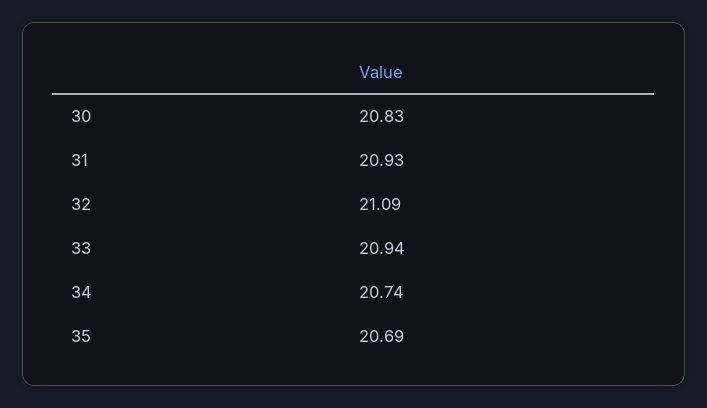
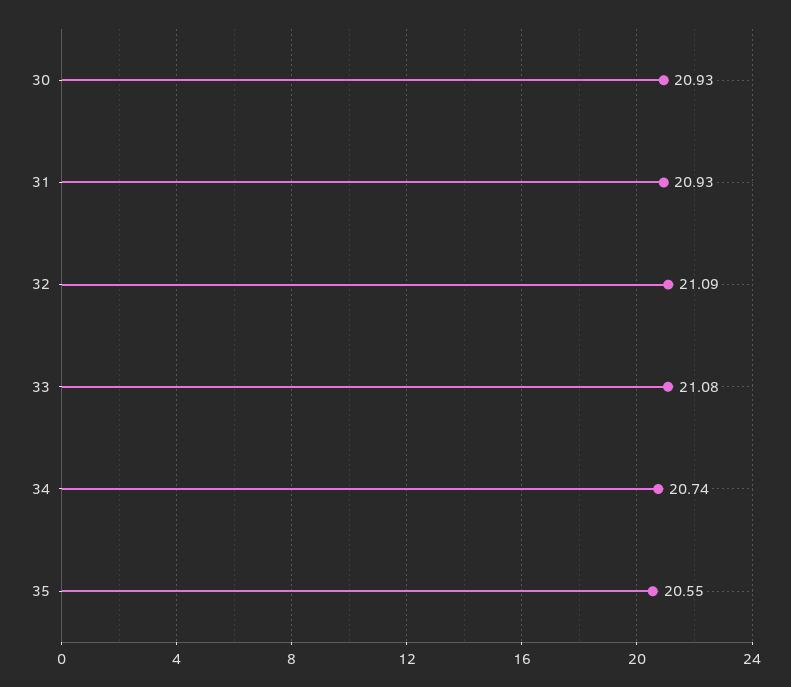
  {
-   "30": 20.83,
+   "30": 20.93,
    "31": 20.93,
    "32": 21.09,
-   "33": 20.94,
+   "33": 21.08,
    "34": 20.74,
-   "35": 20.69
+   "35": 20.55
  }

